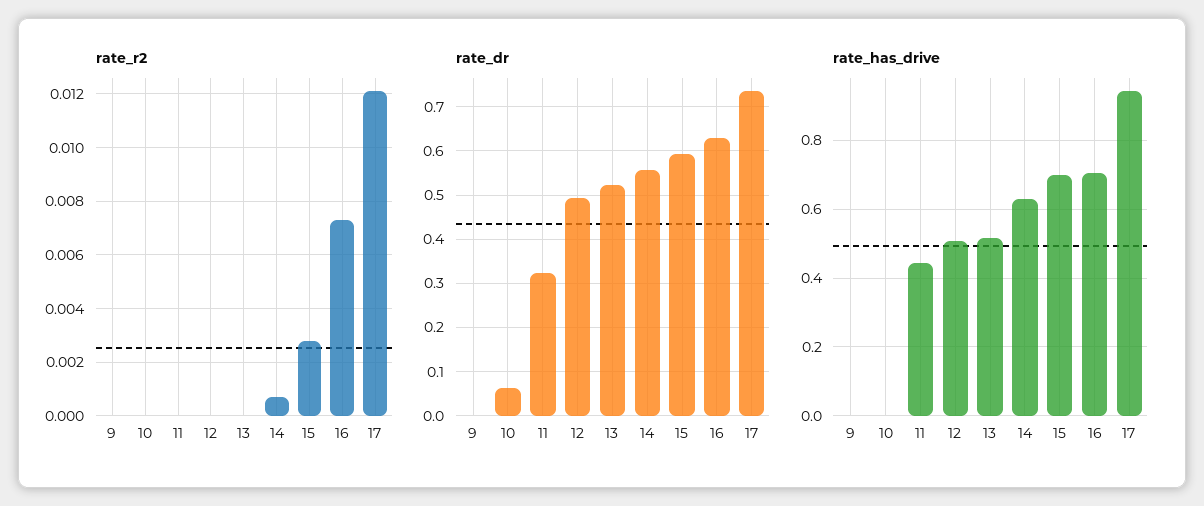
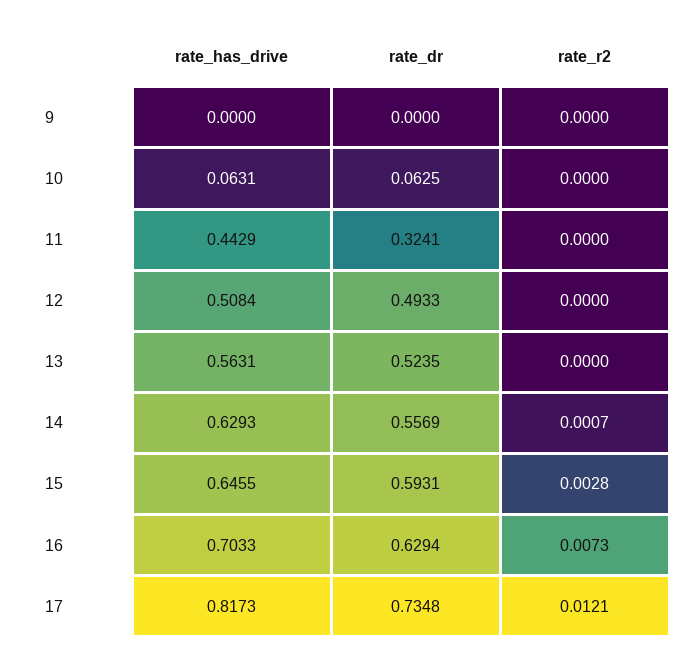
  {
    "rate_r2": {
      "9": 0,
      "10": 0,
      "11": 0,
      "12": 0,
      "13": 0,
      "14": 0.0007,
      "15": 0.0028,
      "16": 0.0073,
      "17": 0.0121
    },
    "rate_dr": {
      "9": 0,
      "10": 0.0625,
      "11": 0.3241,
      "12": 0.4933,
      "13": 0.5235,
      "14": 0.5569,
      "15": 0.5931,
      "16": 0.6294,
      "17": 0.7348
    },
    "rate_has_drive": {
      "9": 0,
-     "10": 0,
+     "10": 0.0631,
      "11": 0.4429,
      "12": 0.5084,
-     "13": 0.52,
+     "13": 0.5631,
      "14": 0.6293,
-     "15": 0.7,
+     "15": 0.6455,
      "16": 0.7033,
-     "17": 0.94
+     "17": 0.8173
    }
  }

